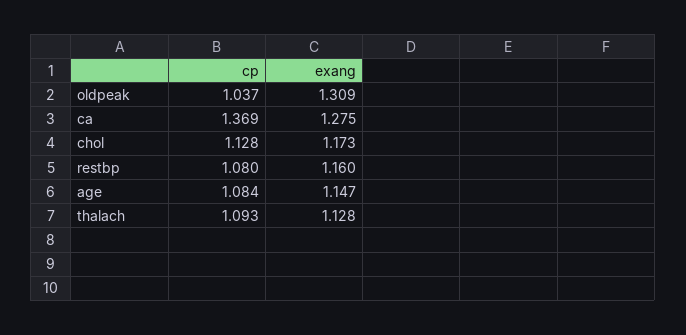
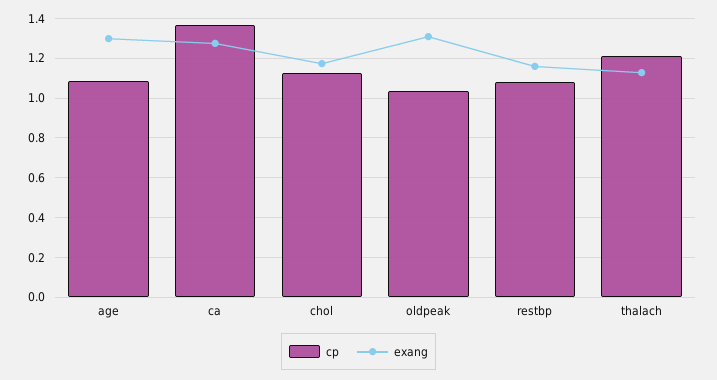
  {
    "cp": {
      "oldpeak": 1.037,
      "ca": 1.369,
      "chol": 1.128,
      "restbp": 1.08,
      "age": 1.084,
-     "thalach": 1.093
+     "thalach": 1.2
    },
    "exang": {
      "oldpeak": 1.309,
      "ca": 1.275,
      "chol": 1.173,
      "restbp": 1.16,
-     "age": 1.147,
+     "age": 1.3,
      "thalach": 1.128
    }
  }

